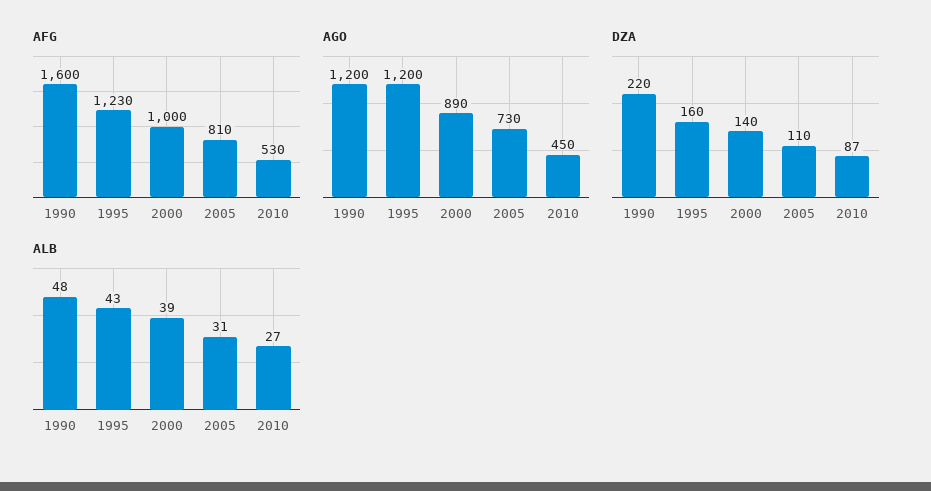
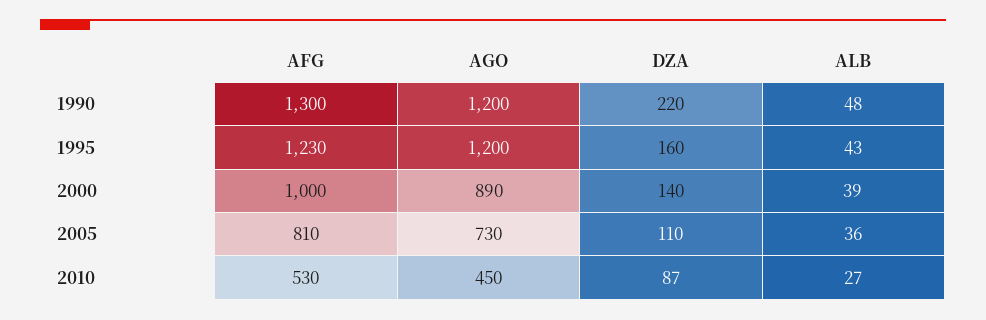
  {
    "AFG": {
-     "1990": 1600,
+     "1990": 1300,
      "1995": 1230,
      "2000": 1000,
      "2005": 810,
      "2010": 530
    },
    "AGO": {
      "1990": 1200,
      "1995": 1200,
      "2000": 890,
      "2005": 730,
      "2010": 450
    },
    "DZA": {
      "1990": 220,
      "1995": 160,
      "2000": 140,
      "2005": 110,
      "2010": 87
    },
    "ALB": {
      "1990": 48,
      "1995": 43,
      "2000": 39,
-     "2005": 31,
+     "2005": 36,
      "2010": 27
    }
  }

